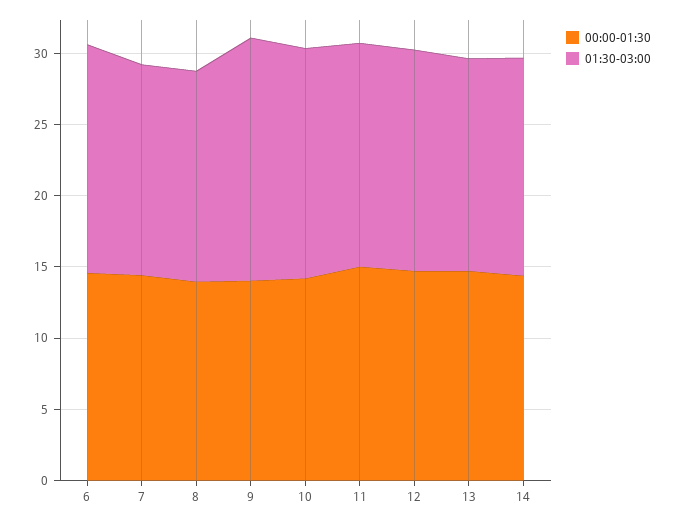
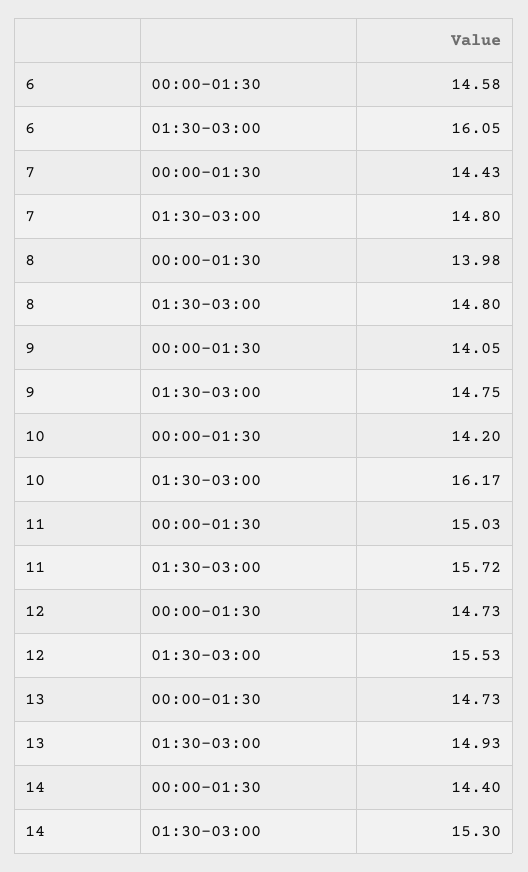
  {
    "00:00-01:30": {
      "6": 14.58,
      "7": 14.43,
      "8": 13.98,
      "9": 14.05,
      "10": 14.2,
      "11": 15.03,
      "12": 14.73,
      "13": 14.73,
      "14": 14.4
    },
    "01:30-03:00": {
      "6": 16.05,
      "7": 14.8,
      "8": 14.8,
-     "9": 17,
+     "9": 14.75,
      "10": 16.17,
      "11": 15.72,
      "12": 15.53,
      "13": 14.93,
      "14": 15.3
    }
  }

